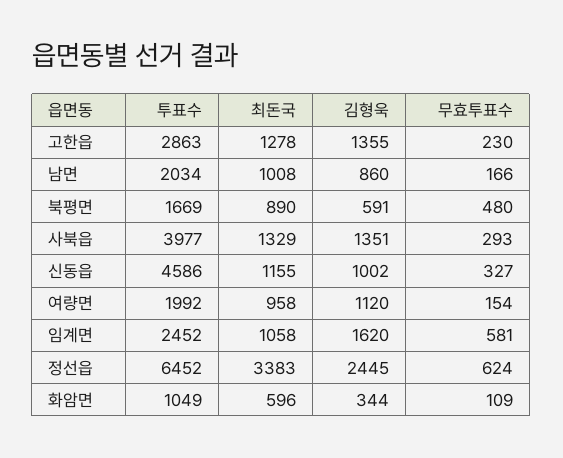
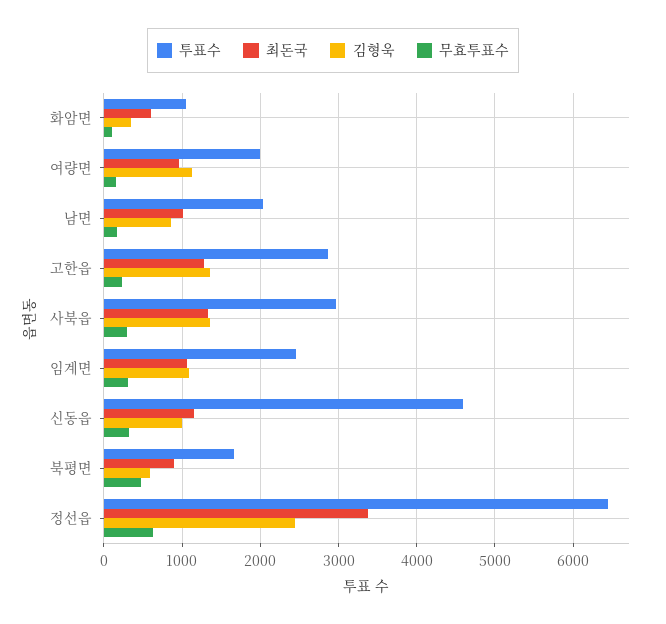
  {
    "투표수": {
      "고한읍": 2863,
      "남면": 2034,
      "북평면": 1669,
-     "사북읍": 3977,
+     "사북읍": 3000,
      "신동읍": 4586,
      "여량면": 1992,
      "임계면": 2452,
      "정선읍": 6452,
      "화암면": 1049
    },
    "최돈국": {
      "고한읍": 1278,
      "남면": 1008,
      "북평면": 890,
      "사북읍": 1329,
      "신동읍": 1155,
      "여량면": 958,
      "임계면": 1058,
      "정선읍": 3383,
      "화암면": 596
    },
    "김형욱": {
      "고한읍": 1355,
      "남면": 860,
      "북평면": 591,
      "사북읍": 1351,
      "신동읍": 1002,
      "여량면": 1120,
-     "임계면": 1620,
+     "임계면": 1100,
      "정선읍": 2445,
      "화암면": 344
    },
    "무효투표수": {
      "고한읍": 230,
      "남면": 166,
      "북평면": 480,
      "사북읍": 293,
      "신동읍": 327,
      "여량면": 154,
-     "임계면": 581,
+     "임계면": 300,
      "정선읍": 624,
      "화암면": 109
    }
  }

